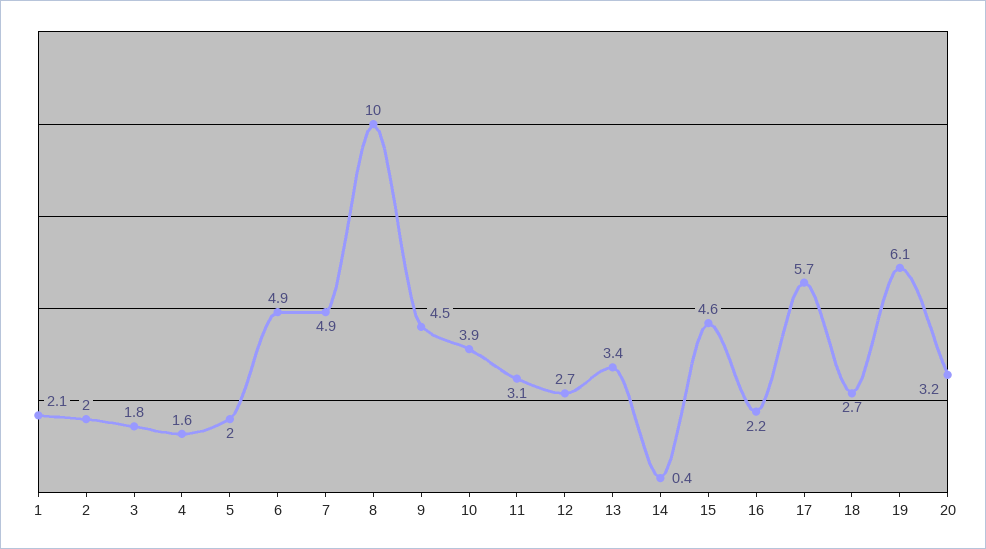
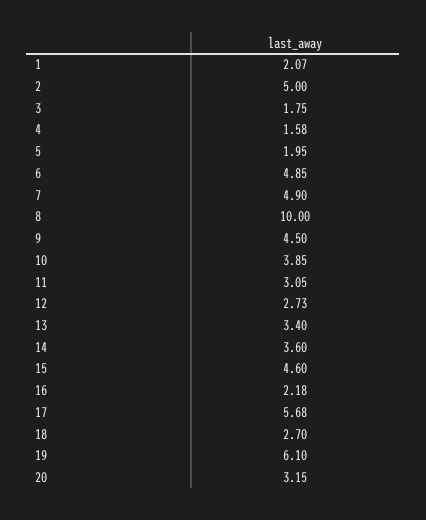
  {
    "1": 2.07,
-   "2": 2,
+   "2": 5,
    "3": 1.75,
    "4": 1.58,
    "5": 1.95,
    "6": 4.85,
    "7": 4.9,
    "8": 10,
    "9": 4.5,
    "10": 3.85,
    "11": 3.05,
    "12": 2.73,
    "13": 3.4,
-   "14": 0.4,
+   "14": 3.6,
    "15": 4.6,
    "16": 2.18,
    "17": 5.68,
    "18": 2.7,
    "19": 6.1,
    "20": 3.15
  }

